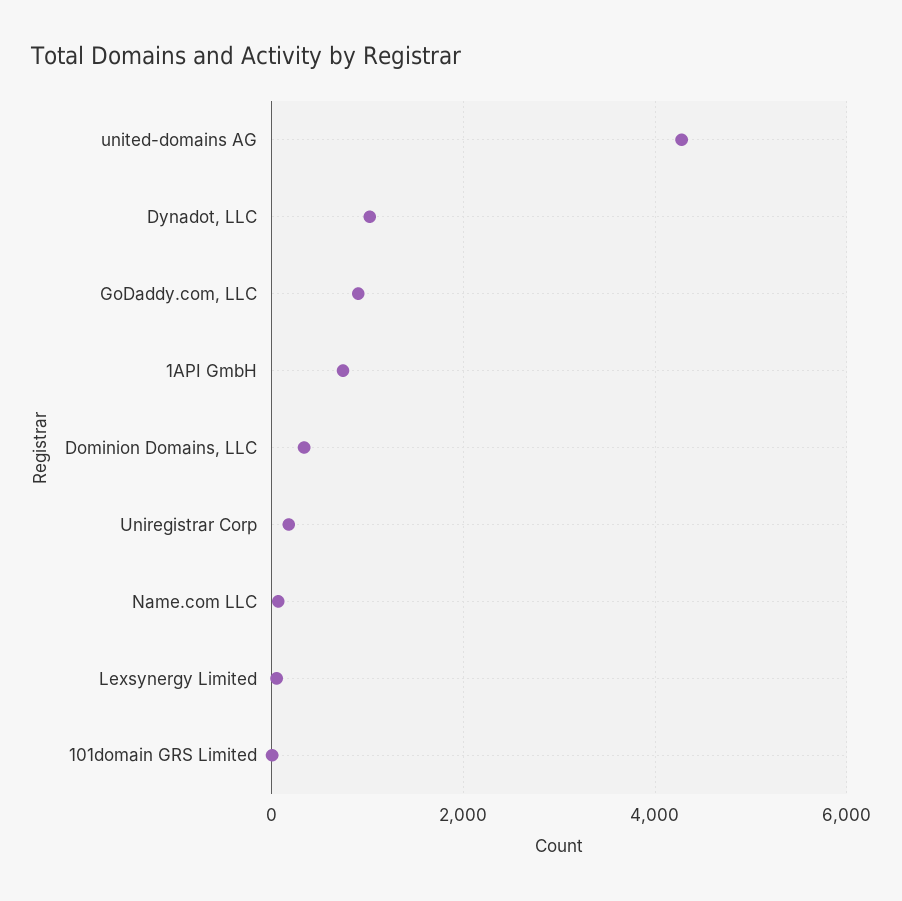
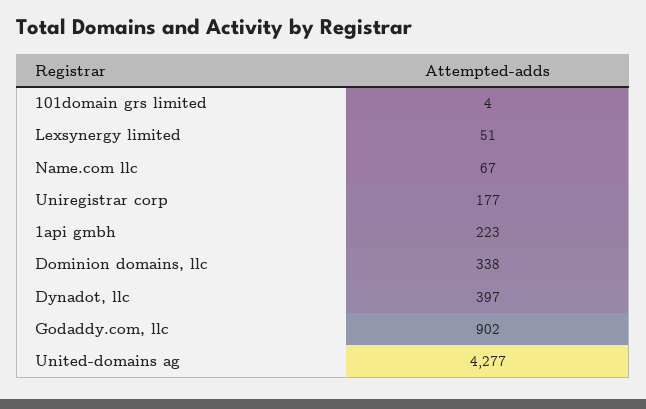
  {
    "united-domains AG": 4277,
-   "Dynadot, LLC": 1000,
+   "Dynadot, LLC": 397,
    "GoDaddy.com, LLC": 902,
-   "1API GmbH": 800,
+   "1API GmbH": 223,
    "Dominion Domains, LLC": 338,
    "Uniregistrar Corp": 177,
    "Name.com LLC": 67,
    "Lexsynergy Limited": 51,
    "101domain GRS Limited": 4
  }

